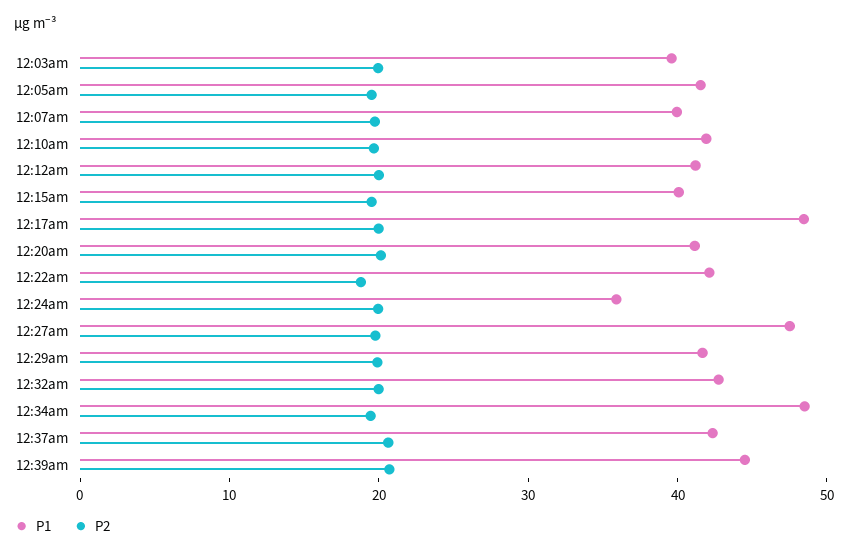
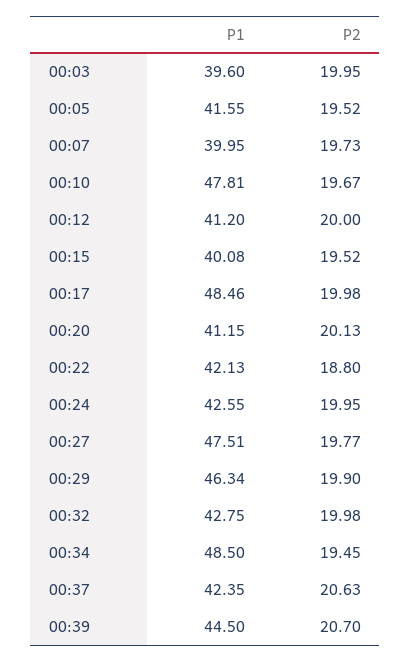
  {
    "P1": {
      "12:03am": 39.6,
      "12:05am": 41.55,
      "12:07am": 39.95,
-     "12:10am": 42,
+     "12:10am": 47.81,
      "12:12am": 41.2,
      "12:15am": 40.08,
      "12:17am": 48.46,
      "12:20am": 41.15,
      "12:22am": 42.13,
-     "12:24am": 36,
+     "12:24am": 42.55,
      "12:27am": 47.51,
-     "12:29am": 42,
+     "12:29am": 46.34,
      "12:32am": 42.75,
      "12:34am": 48.5,
      "12:37am": 42.35,
      "12:39am": 44.5
    },
    "P2": {
      "12:03am": 19.95,
      "12:05am": 19.52,
      "12:07am": 19.73,
      "12:10am": 19.67,
      "12:12am": 20,
      "12:15am": 19.52,
      "12:17am": 19.98,
      "12:20am": 20.13,
      "12:22am": 18.8,
      "12:24am": 19.95,
      "12:27am": 19.77,
      "12:29am": 19.9,
      "12:32am": 19.98,
      "12:34am": 19.45,
      "12:37am": 20.63,
      "12:39am": 20.7
    }
  }

